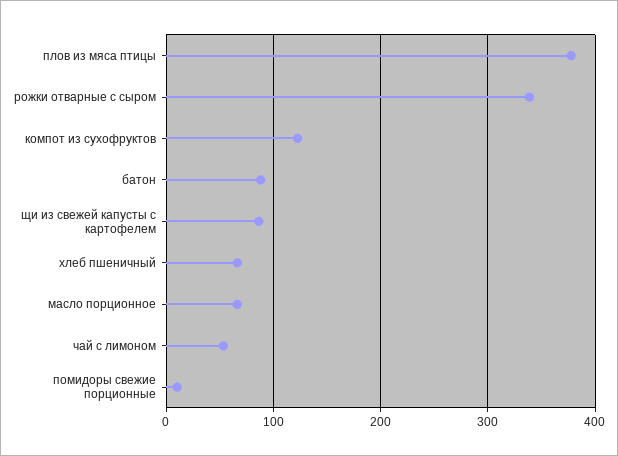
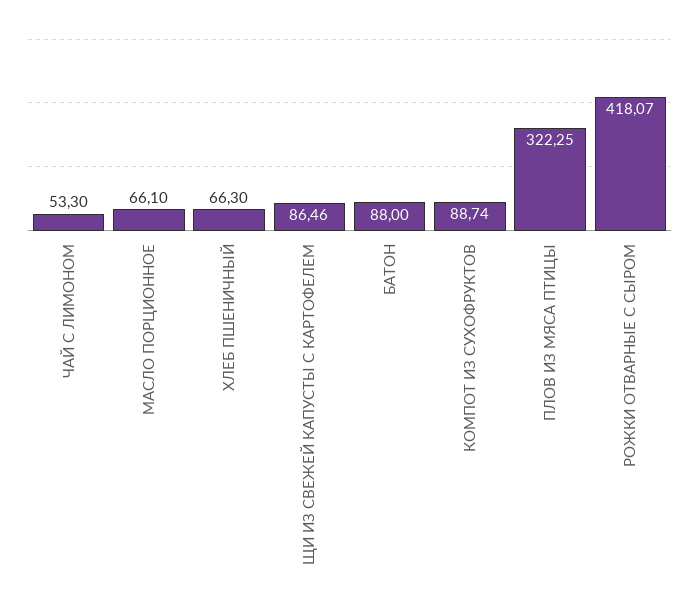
  {
-   "плов из мяса птицы": 380,
+   "плов из мяса птицы": 322.25,
-   "рожки отварные с сыром": 340,
+   "рожки отварные с сыром": 418.07,
-   "компот из сухофруктов": 120,
+   "компот из сухофруктов": 88.74,
    "батон": 88,
    "щи из свежей капусты с картофелем": 86.46,
    "хлеб пшеничный": 66.3,
    "масло порционное": 66.1,
-   "чай с лимоном": 53.3,
+   "чай с лимоном": 53.3
-   "помидоры свежие порционные": 10
  }

